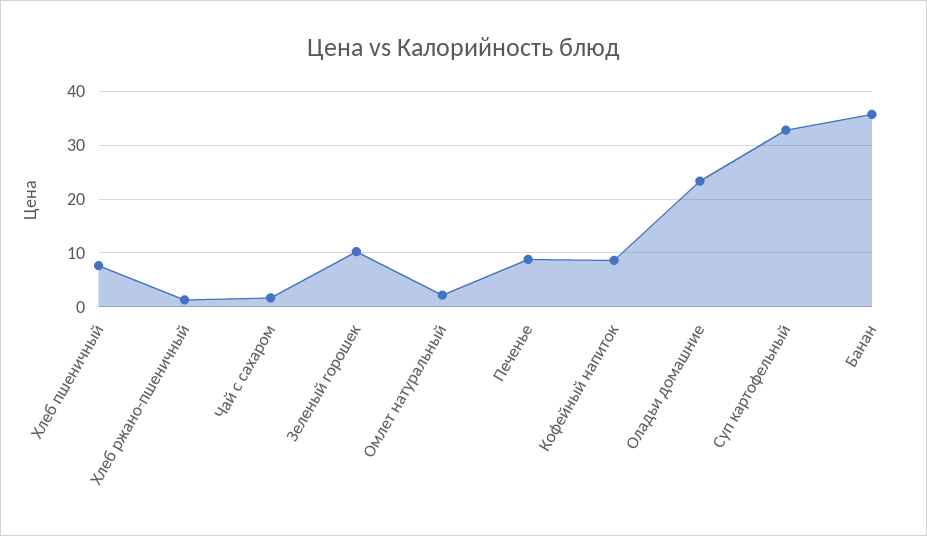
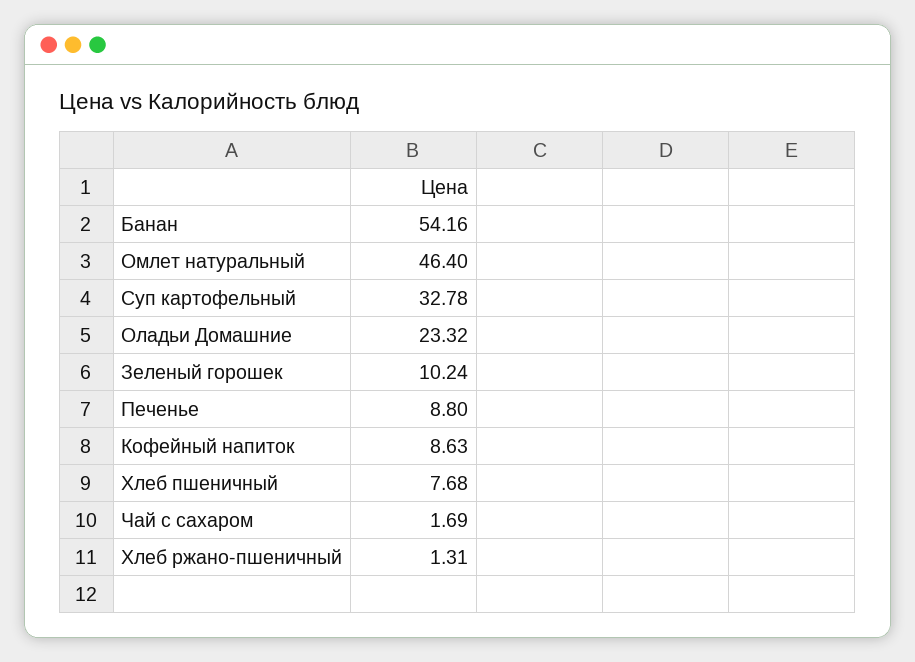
  {
    "Хлеб пшеничный": 7.68,
    "Хлеб ржано-пшеничный": 1.31,
    "Чай с сахаром": 1.69,
    "Зеленый горошек": 10.24,
-   "Омлет натуральный": 2,
+   "Омлет натуральный": 46.4,
    "Печенье": 8.8,
    "Кофейный напиток": 8.63,
    "Оладьи домашние": 23.32,
    "Суп картофельный": 32.78,
-   "Банан": 36
+   "Банан": 54.16
  }

